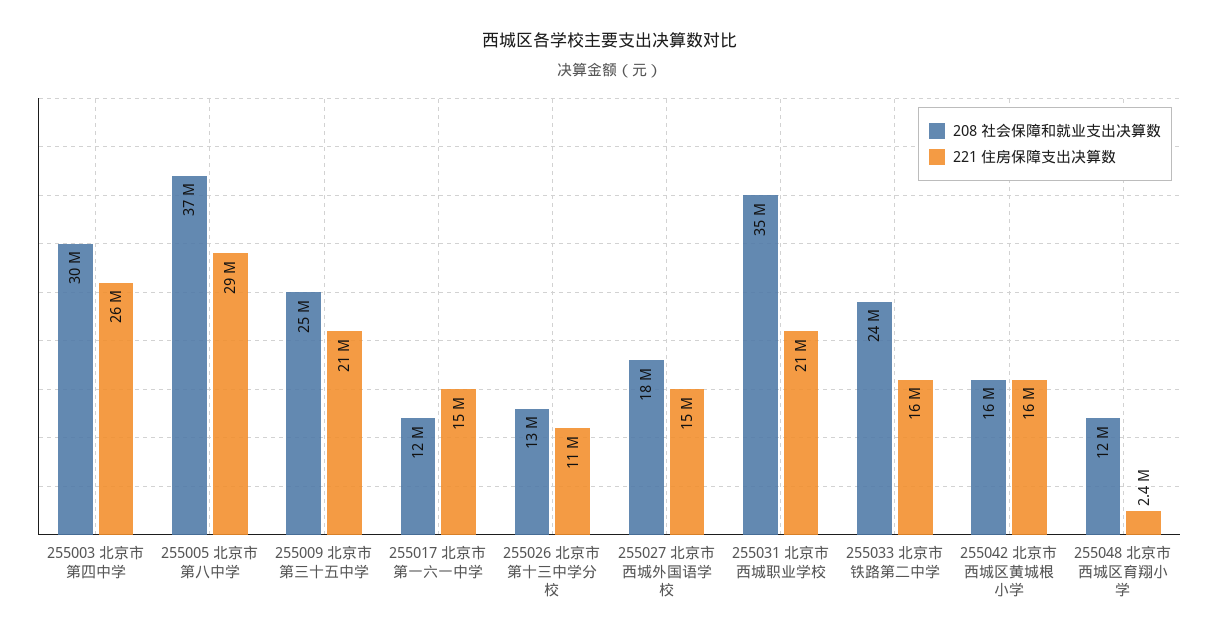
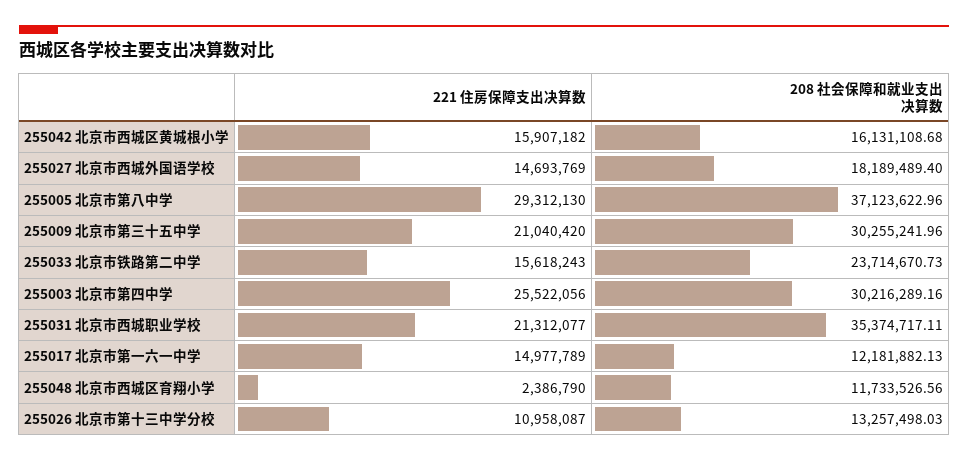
  {
    "208 社会保障和就业支出决算数": {
      "255003 北京市第四中学": 30216289.16,
      "255005 北京市第八中学": 37123622.96,
-     "255009 北京市第三十五中学": 25000000,
+     "255009 北京市第三十五中学": 30255241.96,
      "255017 北京市第一六一中学": 12181882.13,
      "255026 北京市第十三中学分校": 13257498.03,
      "255027 北京市西城外国语学校": 18189489.4,
      "255031 北京市西城职业学校": 35374717.11,
      "255033 北京市铁路第二中学": 23714670.73,
      "255042 北京市西城区黄城根小学": 16131108.68,
      "255048 北京市西城区育翔小学": 11733526.56
    },
    "221 住房保障支出决算数": {
      "255003 北京市第四中学": 25522056,
      "255005 北京市第八中学": 29312130,
      "255009 北京市第三十五中学": 21040420,
      "255017 北京市第一六一中学": 14977789,
      "255026 北京市第十三中学分校": 10958087,
      "255027 北京市西城外国语学校": 14693769,
      "255031 北京市西城职业学校": 21312077,
      "255033 北京市铁路第二中学": 15618243,
      "255042 北京市西城区黄城根小学": 15907182,
      "255048 北京市西城区育翔小学": 2386790
    }
  }

